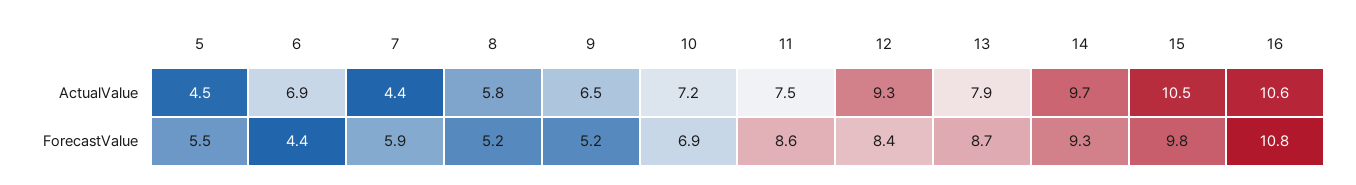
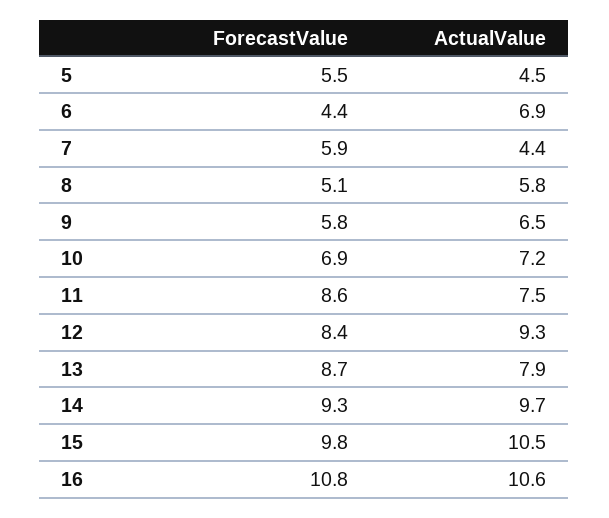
  {
    "5": {
      "ActualValue": 4.5,
      "ForecastValue": 5.5
    },
    "6": {
      "ActualValue": 6.9,
      "ForecastValue": 4.4
    },
    "7": {
      "ActualValue": 4.4,
      "ForecastValue": 5.9
    },
    "8": {
      "ActualValue": 5.8,
-     "ForecastValue": 5.2
+     "ForecastValue": 5.1
    },
    "9": {
      "ActualValue": 6.5,
-     "ForecastValue": 5.2
+     "ForecastValue": 5.8
    },
    "10": {
      "ActualValue": 7.2,
      "ForecastValue": 6.9
    },
    "11": {
      "ActualValue": 7.5,
      "ForecastValue": 8.6
    },
    "12": {
      "ActualValue": 9.3,
      "ForecastValue": 8.4
    },
    "13": {
      "ActualValue": 7.9,
      "ForecastValue": 8.7
    },
    "14": {
      "ActualValue": 9.7,
      "ForecastValue": 9.3
    },
    "15": {
      "ActualValue": 10.5,
      "ForecastValue": 9.8
    },
    "16": {
      "ActualValue": 10.6,
      "ForecastValue": 10.8
    }
  }

